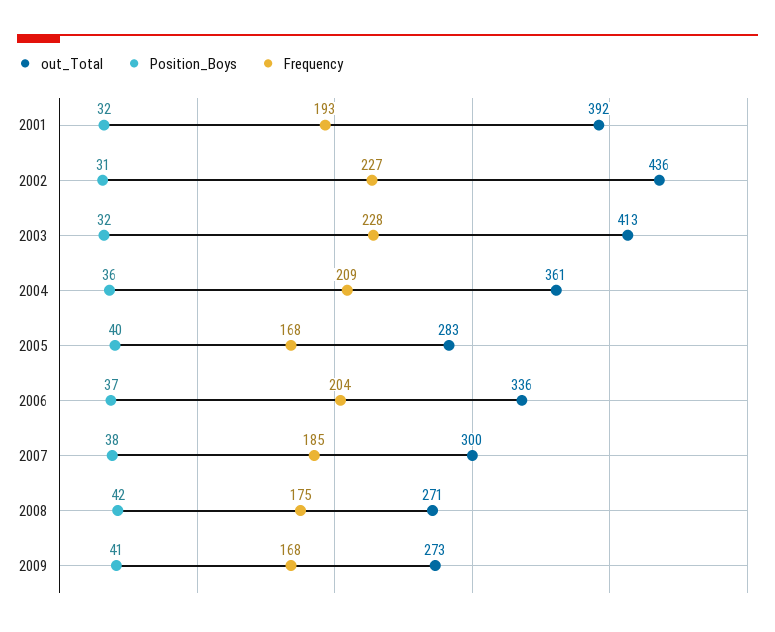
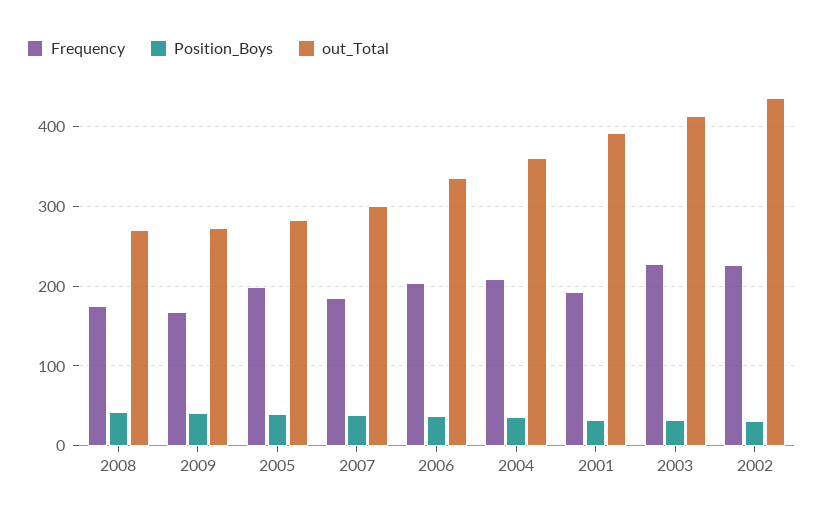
  {
    "out_Total": {
      "2001": 392,
      "2002": 436,
      "2003": 413,
      "2004": 361,
      "2005": 283,
      "2006": 336,
      "2007": 300,
      "2008": 271,
      "2009": 273
    },
    "Position_Boys": {
      "2001": 32,
      "2002": 31,
      "2003": 32,
      "2004": 36,
      "2005": 40,
      "2006": 37,
      "2007": 38,
      "2008": 42,
      "2009": 41
    },
    "Frequency": {
      "2001": 193,
      "2002": 227,
      "2003": 228,
      "2004": 209,
-     "2005": 168,
+     "2005": 200,
      "2006": 204,
      "2007": 185,
      "2008": 175,
      "2009": 168
    }
  }

